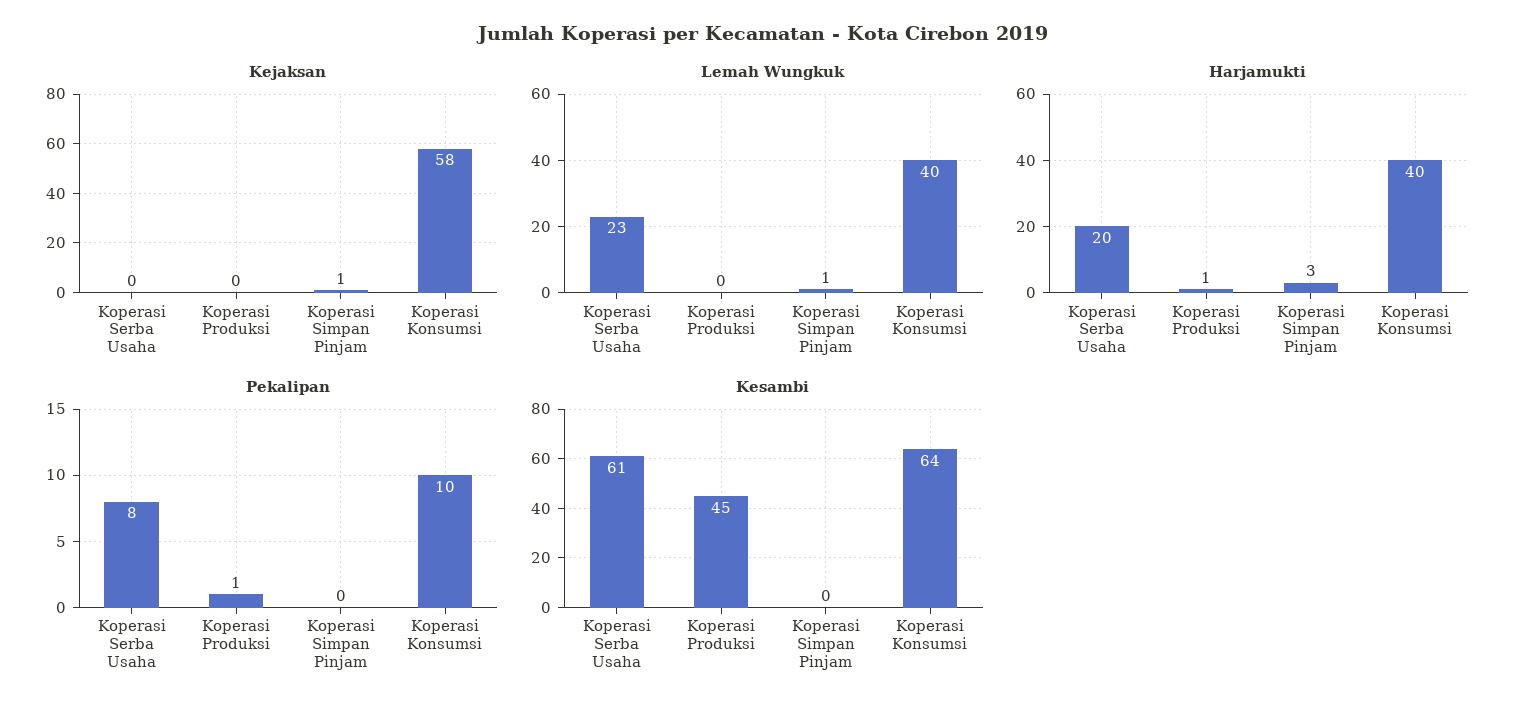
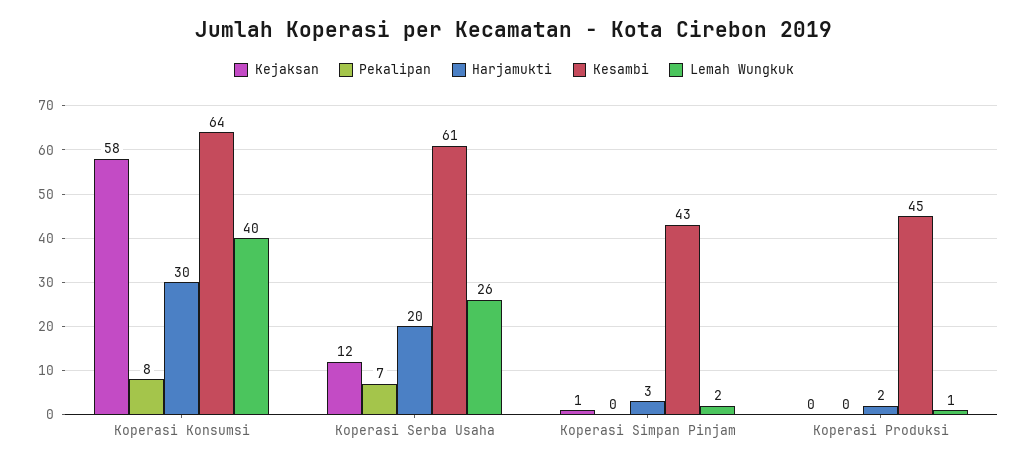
  {
    "Kejaksan": {
-     "Koperasi Serba Usaha": 0,
+     "Koperasi Serba Usaha": 12,
      "Koperasi Produksi": 0,
      "Koperasi Simpan Pinjam": 1,
      "Koperasi Konsumsi": 58
    },
    "Lemah Wungkuk": {
-     "Koperasi Serba Usaha": 23,
+     "Koperasi Serba Usaha": 26,
-     "Koperasi Produksi": 0,
+     "Koperasi Produksi": 1,
-     "Koperasi Simpan Pinjam": 1,
+     "Koperasi Simpan Pinjam": 2,
      "Koperasi Konsumsi": 40
    },
    "Harjamukti": {
      "Koperasi Serba Usaha": 20,
-     "Koperasi Produksi": 1,
+     "Koperasi Produksi": 2,
      "Koperasi Simpan Pinjam": 3,
-     "Koperasi Konsumsi": 40
+     "Koperasi Konsumsi": 30
    },
    "Pekalipan": {
-     "Koperasi Serba Usaha": 8,
+     "Koperasi Serba Usaha": 7,
-     "Koperasi Produksi": 1,
+     "Koperasi Produksi": 0,
      "Koperasi Simpan Pinjam": 0,
-     "Koperasi Konsumsi": 10
+     "Koperasi Konsumsi": 8
    },
    "Kesambi": {
      "Koperasi Serba Usaha": 61,
      "Koperasi Produksi": 45,
-     "Koperasi Simpan Pinjam": 0,
+     "Koperasi Simpan Pinjam": 43,
      "Koperasi Konsumsi": 64
    }
  }

